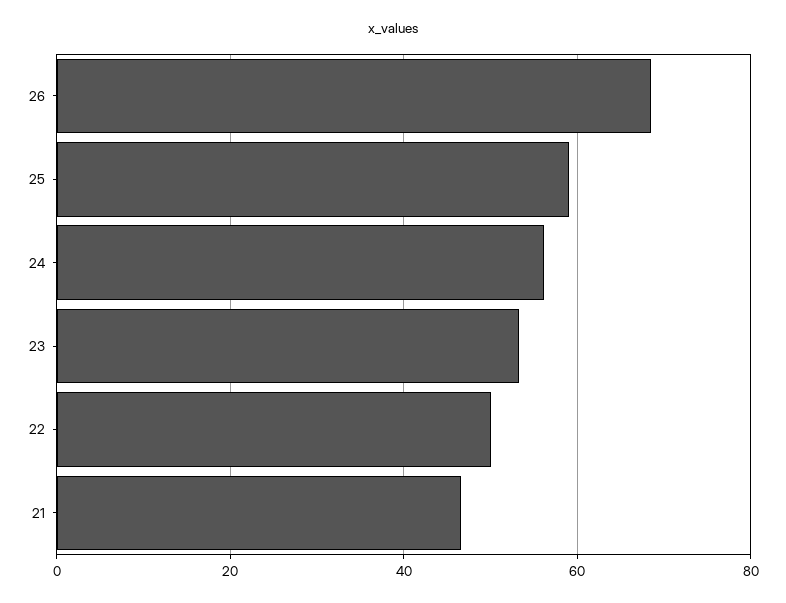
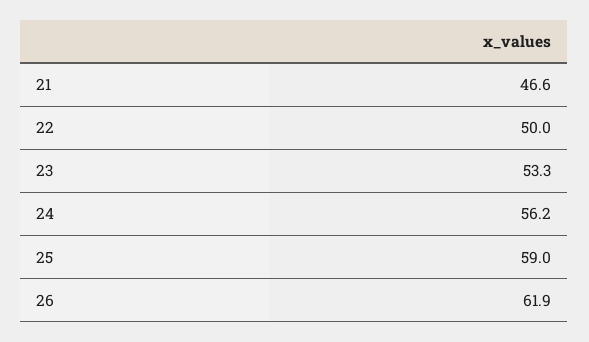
  {
-   "26": 68,
+   "26": 61.9,
    "25": 59,
    "24": 56.2,
    "23": 53.3,
    "22": 50,
    "21": 46.6
  }

